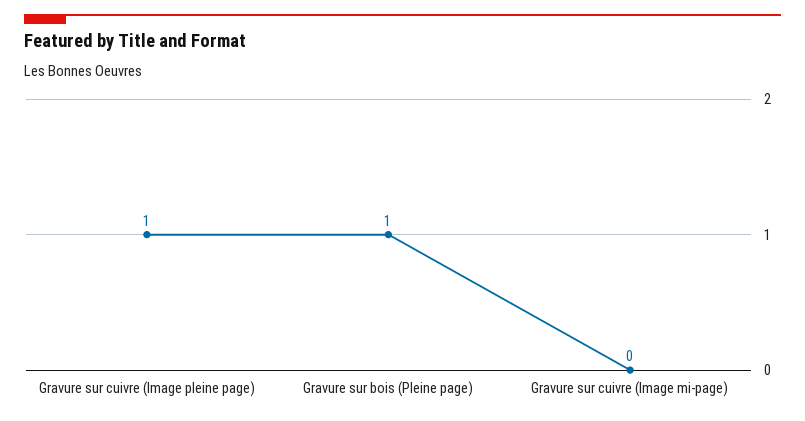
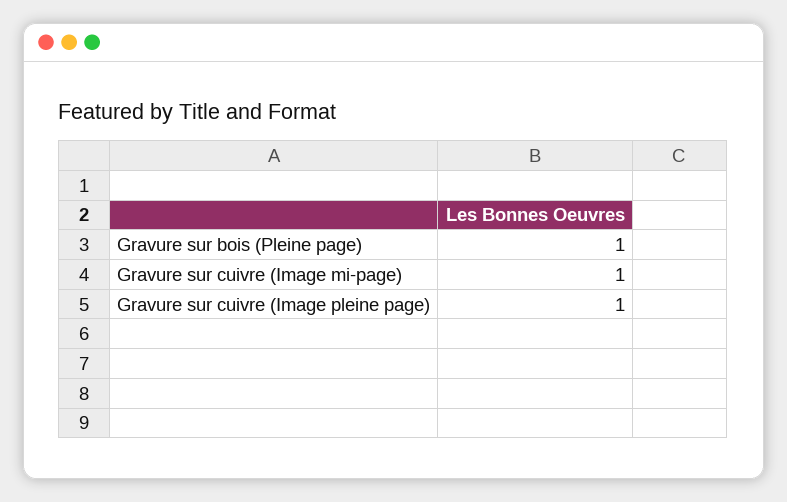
  {
    "Gravure sur cuivre (Image pleine page)": 1,
    "Gravure sur bois (Pleine page)": 1,
-   "Gravure sur cuivre (Image mi-page)": 0
+   "Gravure sur cuivre (Image mi-page)": 1
  }

